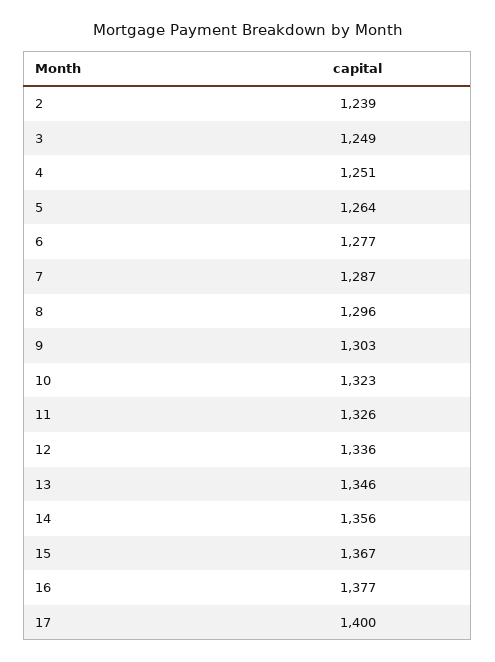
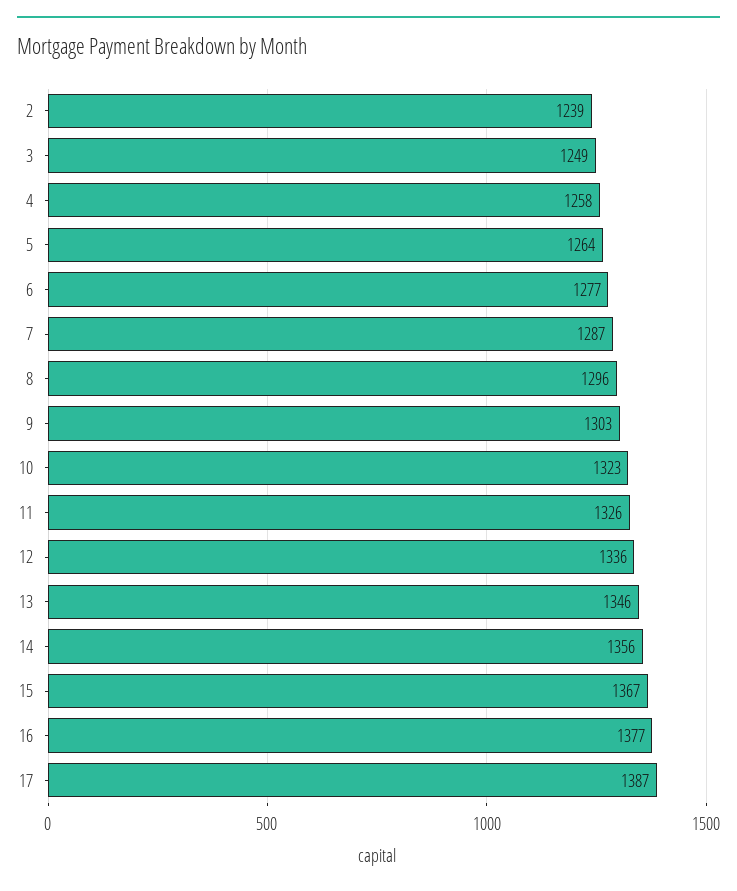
  {
    "2": 1239,
    "3": 1249,
-   "4": 1251,
+   "4": 1258,
    "5": 1264,
    "6": 1277,
    "7": 1287,
    "8": 1296,
    "9": 1303,
    "10": 1323,
    "11": 1326,
    "12": 1336,
    "13": 1346,
    "14": 1356,
    "15": 1367,
    "16": 1377,
-   "17": 1400
+   "17": 1387
  }

